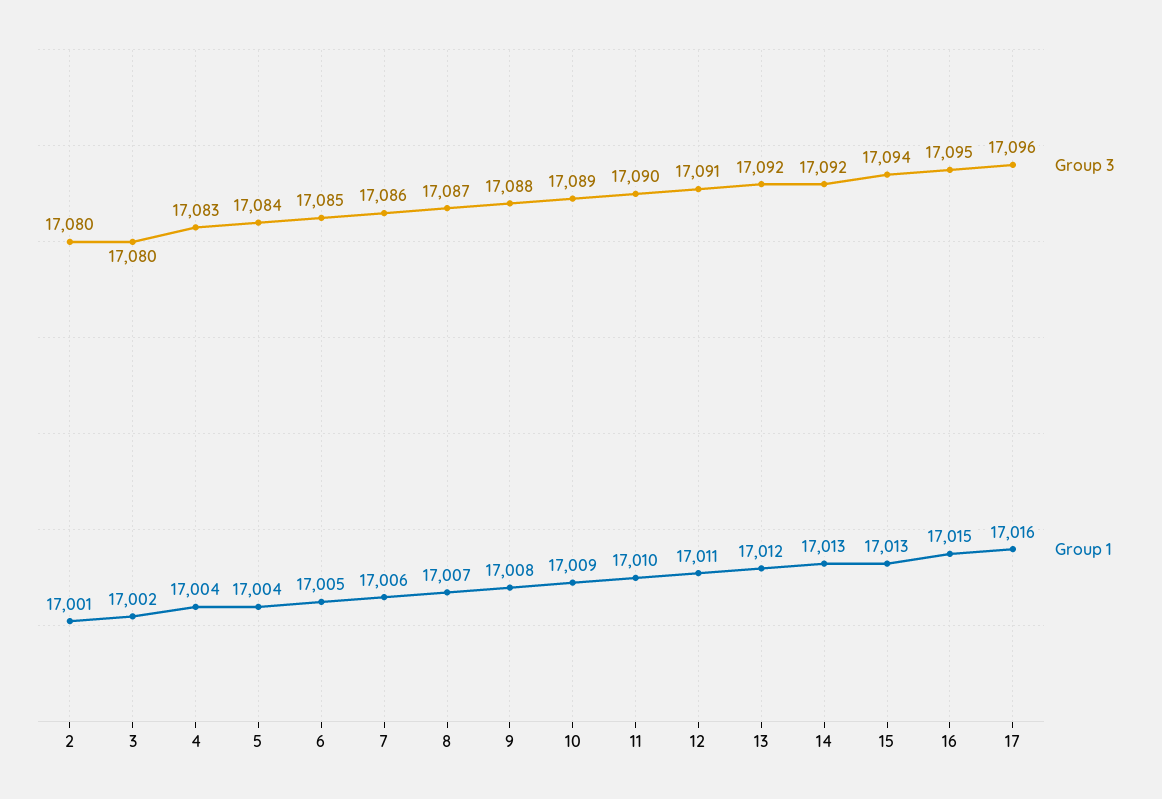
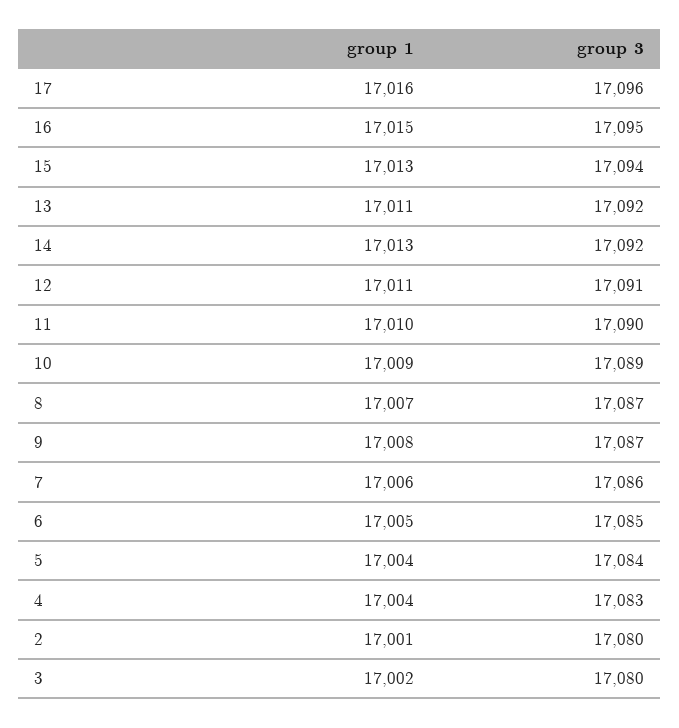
  {
    "Group 3": {
      "2": 17080,
      "3": 17080,
      "4": 17083,
      "5": 17084,
      "6": 17085,
      "7": 17086,
      "8": 17087,
-     "9": 17088,
+     "9": 17087,
      "10": 17089,
      "11": 17090,
      "12": 17091,
      "13": 17092,
      "14": 17092,
      "15": 17094,
      "16": 17095,
      "17": 17096
    },
    "Group 1": {
      "2": 17001,
      "3": 17002,
      "4": 17004,
      "5": 17004,
      "6": 17005,
      "7": 17006,
      "8": 17007,
      "9": 17008,
      "10": 17009,
      "11": 17010,
      "12": 17011,
-     "13": 17012,
+     "13": 17011,
      "14": 17013,
      "15": 17013,
      "16": 17015,
      "17": 17016
    }
  }

